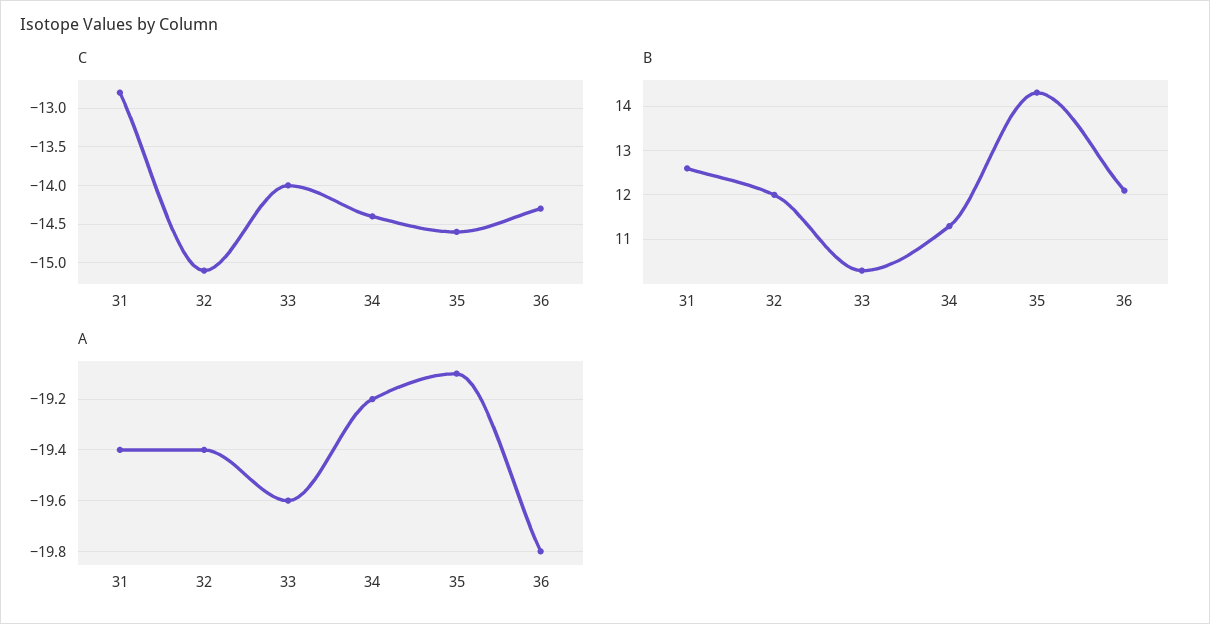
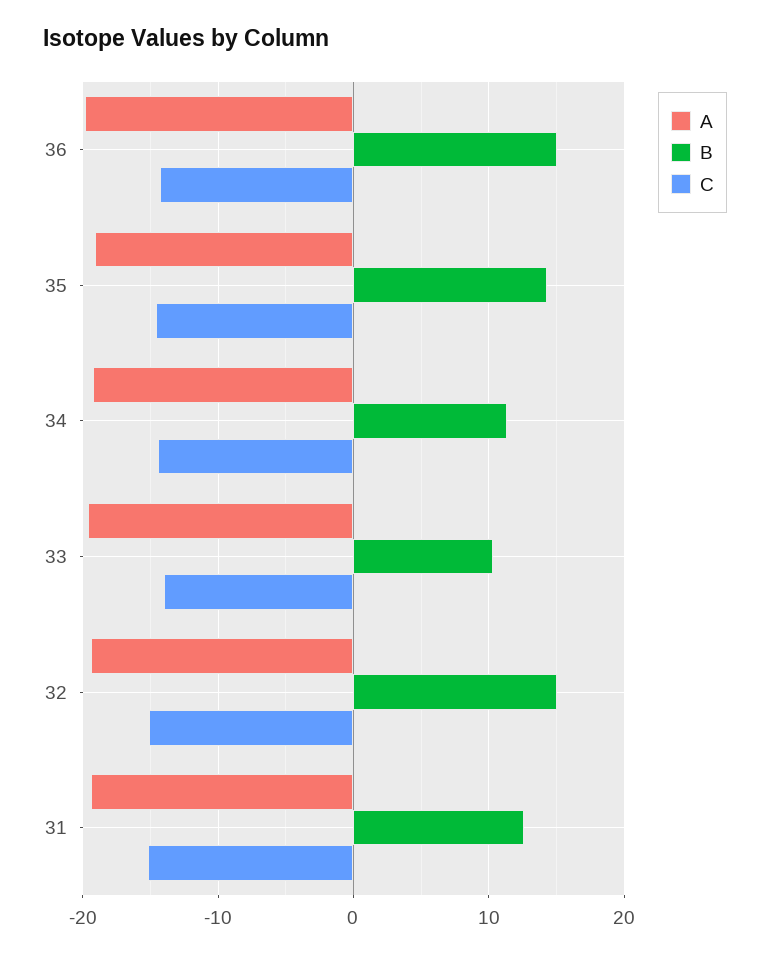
  {
    "C": {
-     "31": -12.8,
+     "31": -15,
      "32": -15.1,
      "33": -14,
      "34": -14.4,
      "35": -14.6,
      "36": -14.3
    },
    "B": {
      "31": 12.5,
-     "32": 12,
+     "32": 15,
      "33": 10.5,
      "34": 11.5,
      "35": 14.5,
-     "36": 12
+     "36": 15
    },
    "A": {
      "31": -19.4,
      "32": -19.4,
      "33": -19.6,
      "34": -19.2,
      "35": -19.1,
      "36": -19.8
    }
  }

